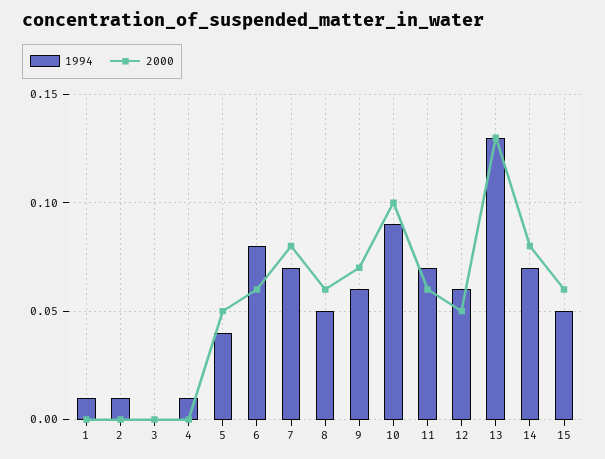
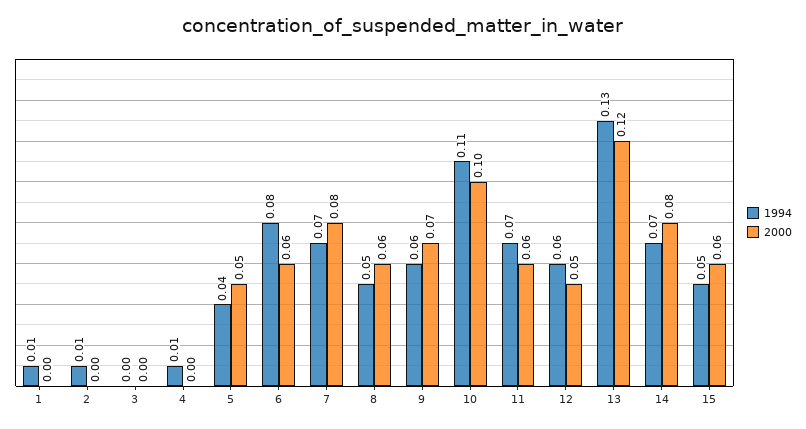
  {
    "1994": {
      "1": 0.01,
      "2": 0.01,
      "3": 0,
      "4": 0.01,
      "5": 0.04,
      "6": 0.08,
      "7": 0.07,
      "8": 0.05,
      "9": 0.06,
-     "10": 0.09,
+     "10": 0.11,
      "11": 0.07,
      "12": 0.06,
      "13": 0.13,
      "14": 0.07,
      "15": 0.05
    },
    "2000": {
      "1": 0,
      "2": 0,
      "3": 0,
      "4": 0,
      "5": 0.05,
      "6": 0.06,
      "7": 0.08,
      "8": 0.06,
      "9": 0.07,
      "10": 0.1,
      "11": 0.06,
      "12": 0.05,
-     "13": 0.13,
+     "13": 0.12,
      "14": 0.08,
      "15": 0.06
    }
  }

